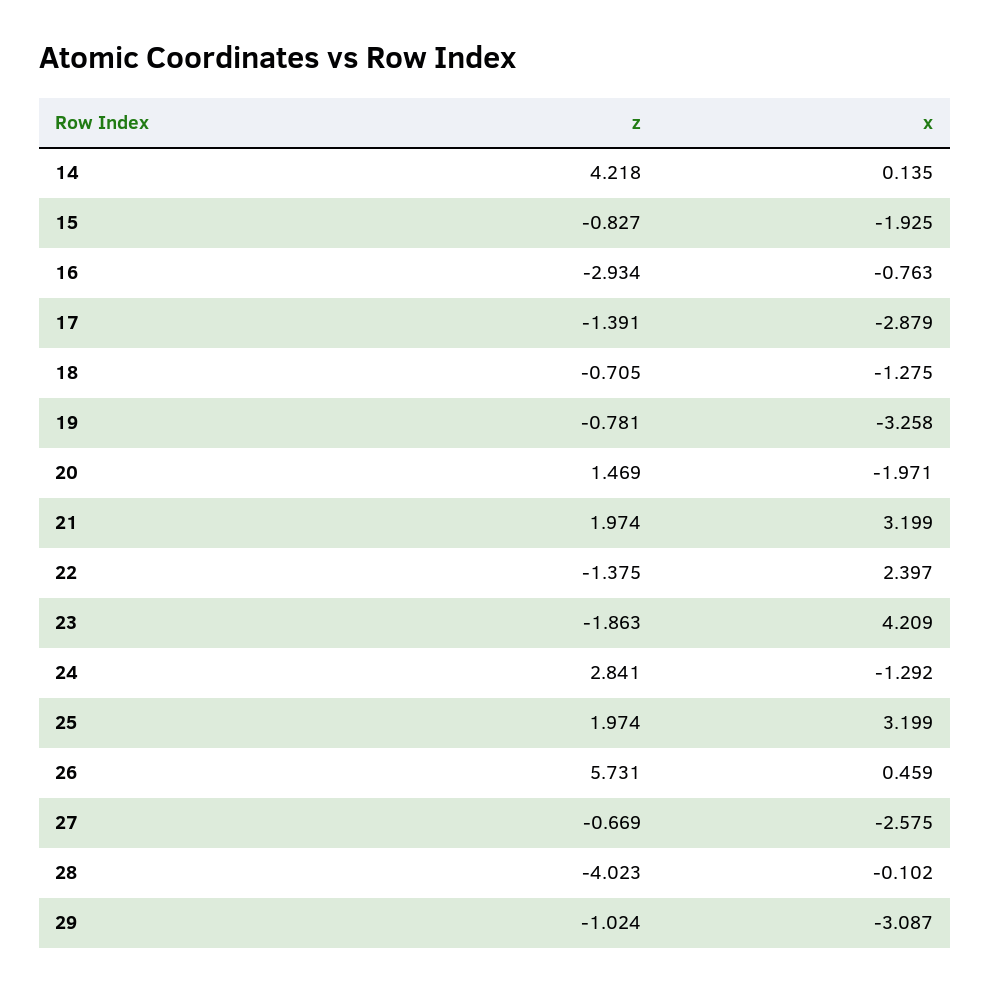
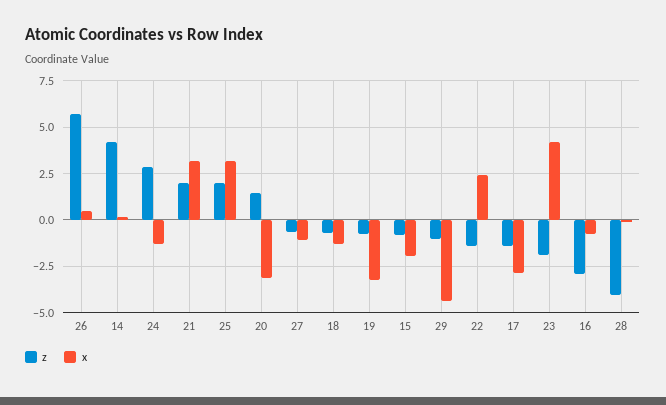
  {
    "z": {
      "14": 4.218,
      "15": -0.827,
      "16": -2.934,
      "17": -1.391,
      "18": -0.705,
      "19": -0.781,
      "20": 1.469,
      "21": 1.974,
      "22": -1.375,
      "23": -1.863,
      "24": 2.841,
      "25": 1.974,
      "26": 5.731,
      "27": -0.669,
      "28": -4.023,
      "29": -1.024
    },
    "x": {
      "14": 0.135,
      "15": -1.925,
      "16": -0.763,
      "17": -2.879,
      "18": -1.275,
      "19": -3.258,
-     "20": -1.971,
+     "20": -3,
      "21": 3.199,
      "22": 2.397,
      "23": 4.209,
      "24": -1.292,
      "25": 3.199,
      "26": 0.459,
-     "27": -2.575,
+     "27": -1,
      "28": -0.102,
-     "29": -3.087
+     "29": -4.5
    }
  }

